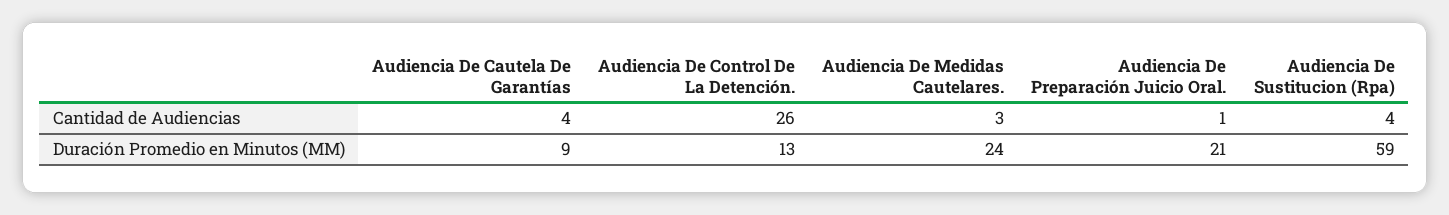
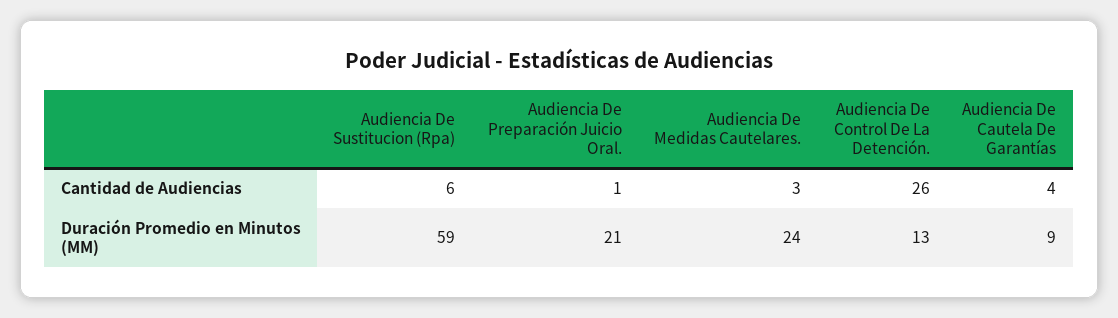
  {
    "Audiencia De Cautela De Garantías": {
      "Cantidad de Audiencias": 4,
      "Duración Promedio en Minutos (MM)": 9
    },
    "Audiencia De Control De La Detención.": {
      "Cantidad de Audiencias": 26,
      "Duración Promedio en Minutos (MM)": 13
    },
    "Audiencia De Medidas Cautelares.": {
      "Cantidad de Audiencias": 3,
      "Duración Promedio en Minutos (MM)": 24
    },
    "Audiencia De Preparación Juicio Oral.": {
      "Cantidad de Audiencias": 1,
      "Duración Promedio en Minutos (MM)": 21
    },
    "Audiencia De Sustitucion (Rpa)": {
-     "Cantidad de Audiencias": 4,
+     "Cantidad de Audiencias": 6,
      "Duración Promedio en Minutos (MM)": 59
    }
  }

